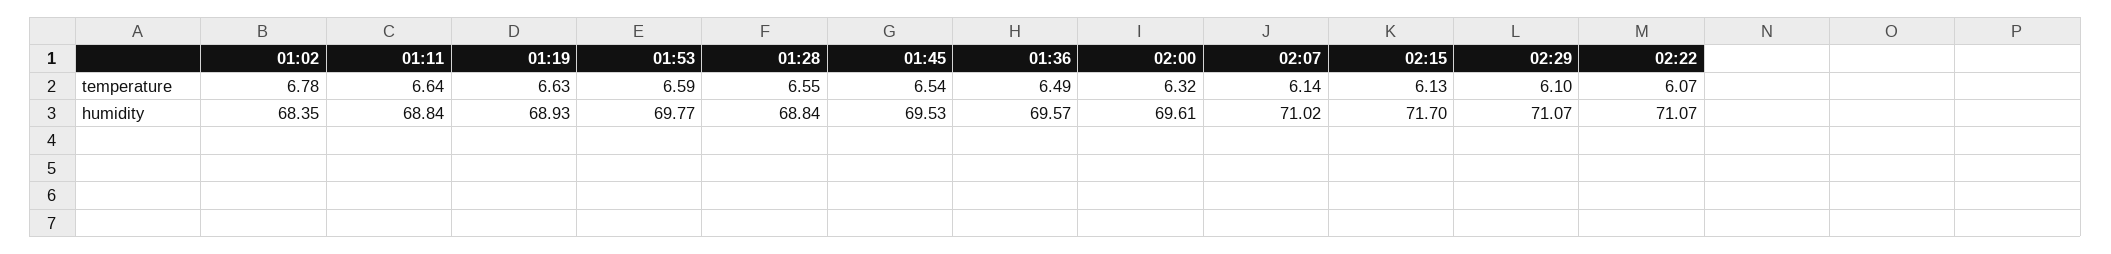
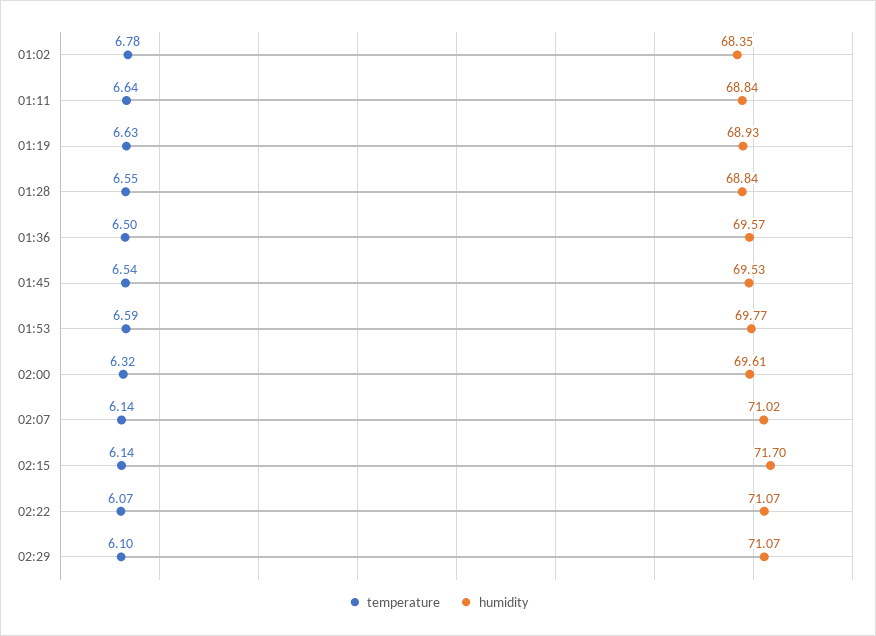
  {
    "temperature": {
      "01:02": 6.78,
      "01:11": 6.64,
      "01:19": 6.63,
      "01:53": 6.59,
      "01:28": 6.55,
      "01:45": 6.54,
-     "01:36": 6.49,
+     "01:36": 6.5,
      "02:00": 6.32,
      "02:07": 6.14,
-     "02:15": 6.13,
+     "02:15": 6.14,
      "02:29": 6.1,
      "02:22": 6.07
    },
    "humidity": {
      "01:02": 68.35,
      "01:11": 68.84,
      "01:19": 68.93,
      "01:53": 69.77,
      "01:28": 68.84,
      "01:45": 69.53,
      "01:36": 69.57,
      "02:00": 69.61,
      "02:07": 71.02,
      "02:15": 71.7,
      "02:29": 71.07,
      "02:22": 71.07
    }
  }

